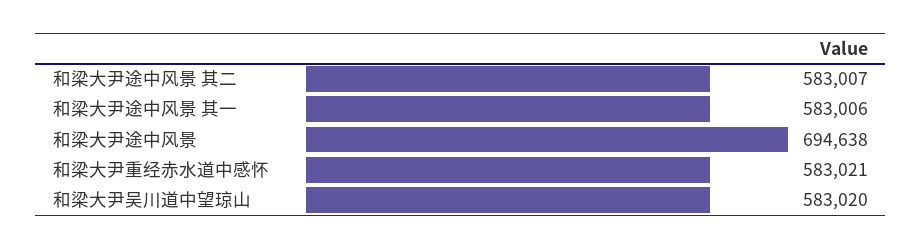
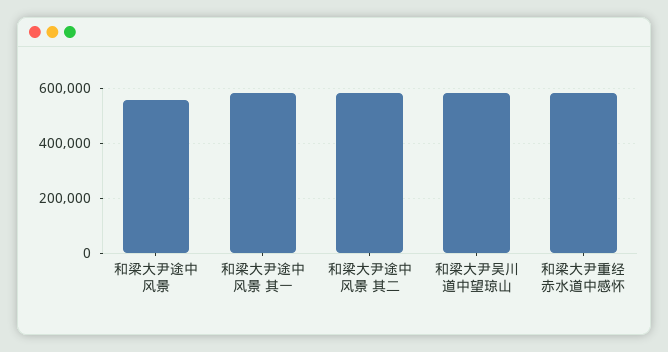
  {
    "和梁大尹途中风景 其二": 583007,
    "和梁大尹途中风景 其一": 583006,
-   "和梁大尹途中风景": 694638,
+   "和梁大尹途中风景": 550000,
    "和梁大尹重经赤水道中感怀": 583021,
    "和梁大尹吴川道中望琼山": 583020
  }

